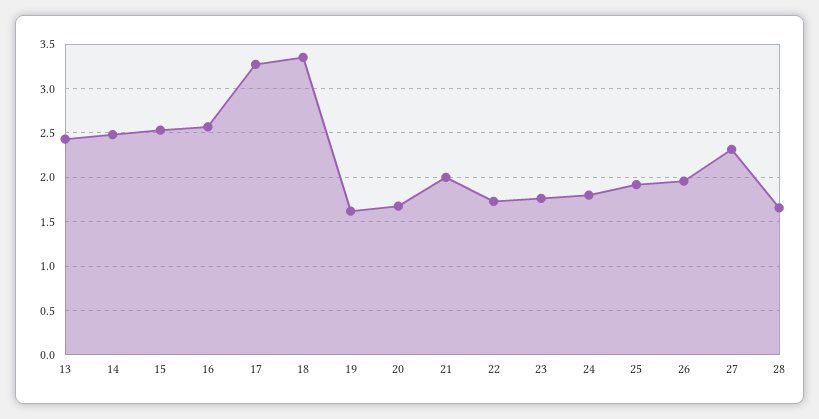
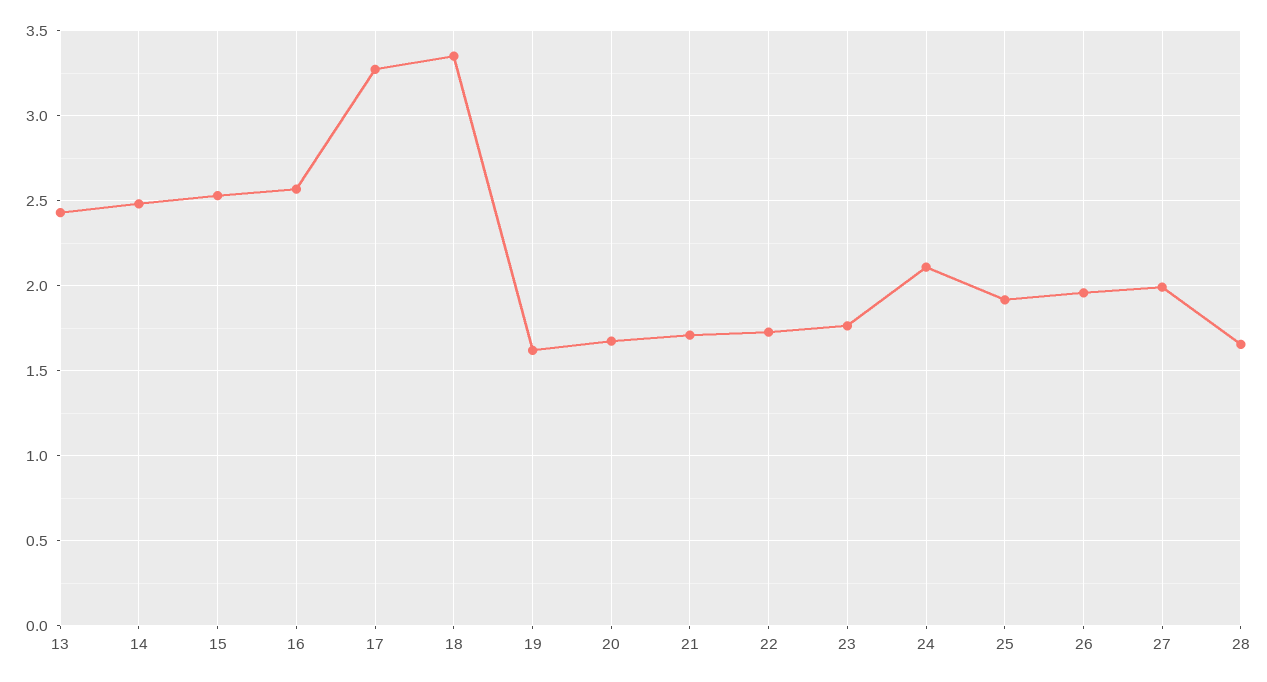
  {
    "13": 2.45,
    "14": 2.5,
    "15": 2.55,
    "16": 2.55,
    "17": 3.25,
    "18": 3.35,
    "19": 1.6,
    "20": 1.7,
-   "21": 2,
+   "21": 1.7,
    "22": 1.75,
    "23": 1.75,
-   "24": 1.8,
+   "24": 2.1,
    "25": 1.9,
    "26": 1.95,
-   "27": 2.3,
+   "27": 2,
    "28": 1.65
  }

